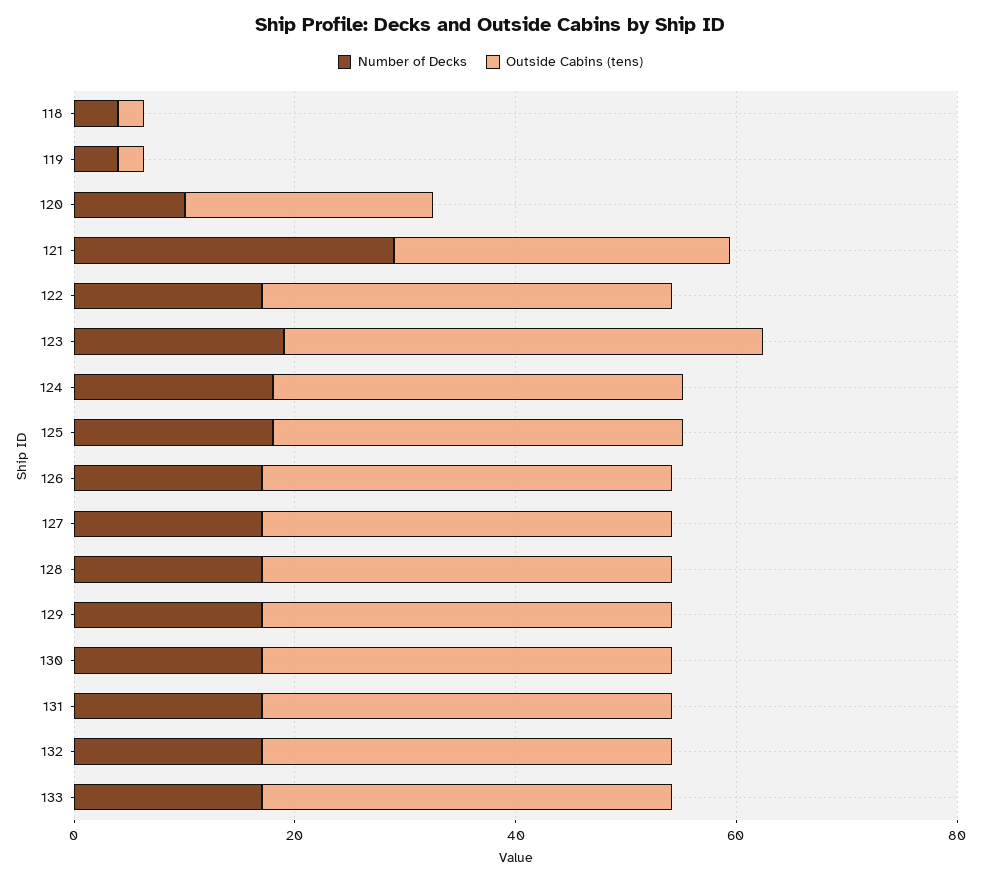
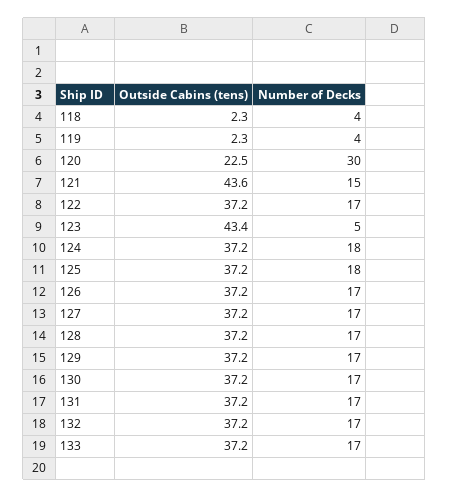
  {
    "Number of Decks": {
      "118": 4,
      "119": 4,
-     "120": 10,
+     "120": 30,
-     "121": 30,
+     "121": 15,
      "122": 17,
-     "123": 20,
+     "123": 5,
      "124": 18,
      "125": 18,
      "126": 17,
      "127": 17,
      "128": 17,
      "129": 17,
      "130": 17,
      "131": 17,
      "132": 17,
      "133": 17
    },
    "Outside Cabins (tens)": {
      "118": 2.3,
      "119": 2.3,
      "120": 22.5,
-     "121": 30,
+     "121": 43.6,
      "122": 37.2,
      "123": 43.4,
      "124": 37.2,
      "125": 37.2,
      "126": 37.2,
      "127": 37.2,
      "128": 37.2,
      "129": 37.2,
      "130": 37.2,
      "131": 37.2,
      "132": 37.2,
      "133": 37.2
    }
  }

